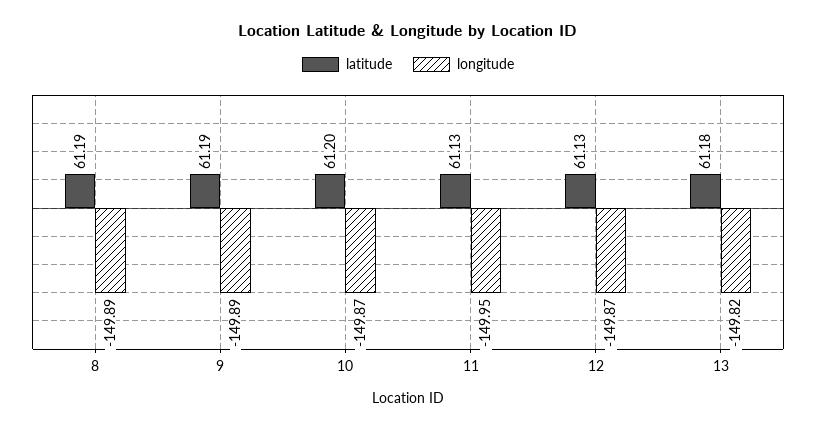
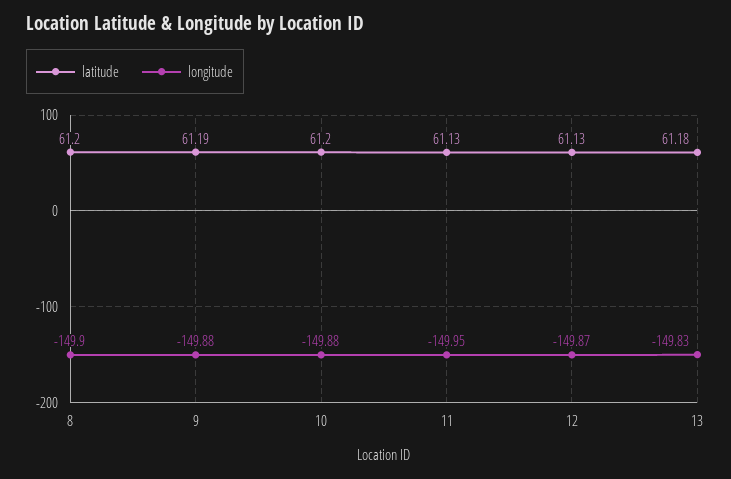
  {
    "latitude": {
-     "8": 61.19,
+     "8": 61.2,
      "9": 61.19,
      "10": 61.2,
      "11": 61.13,
      "12": 61.13,
      "13": 61.18
    },
    "longitude": {
-     "8": -149.89,
+     "8": -149.9,
-     "9": -149.89,
+     "9": -149.88,
-     "10": -149.87,
+     "10": -149.88,
      "11": -149.95,
      "12": -149.87,
-     "13": -149.82
+     "13": -149.83
    }
  }

